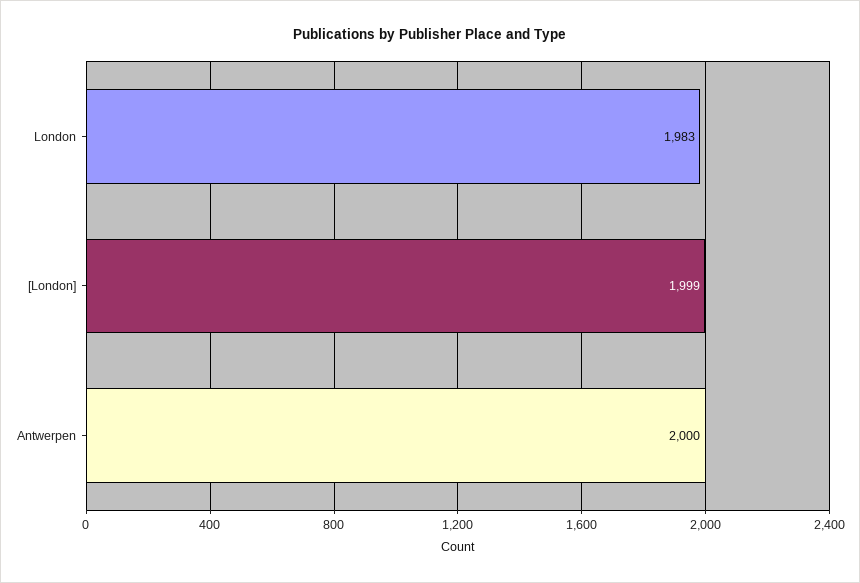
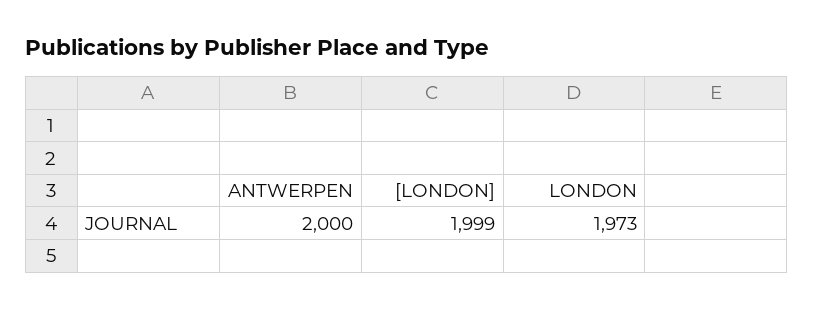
  {
-   "London": 1983,
+   "London": 1973,
    "[London]": 1999,
    "Antwerpen": 2000
  }

